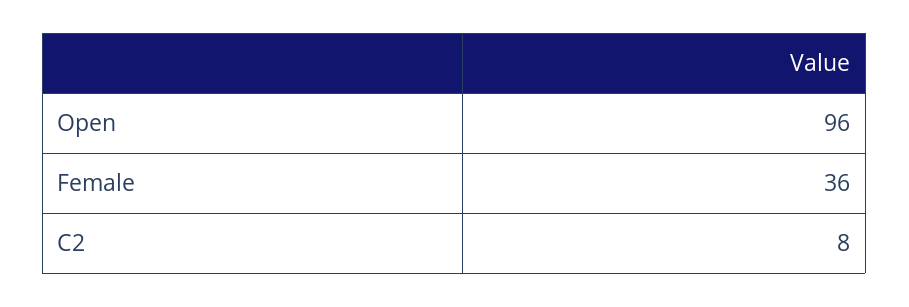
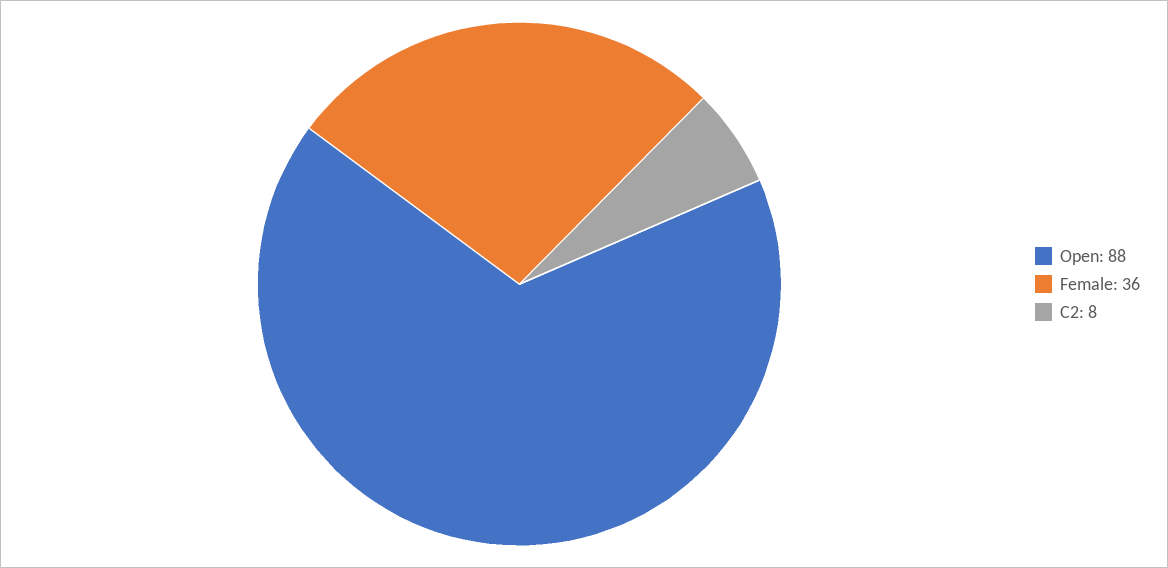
  {
-   "Open": 96,
+   "Open": 88,
    "Female": 36,
    "C2": 8
  }

